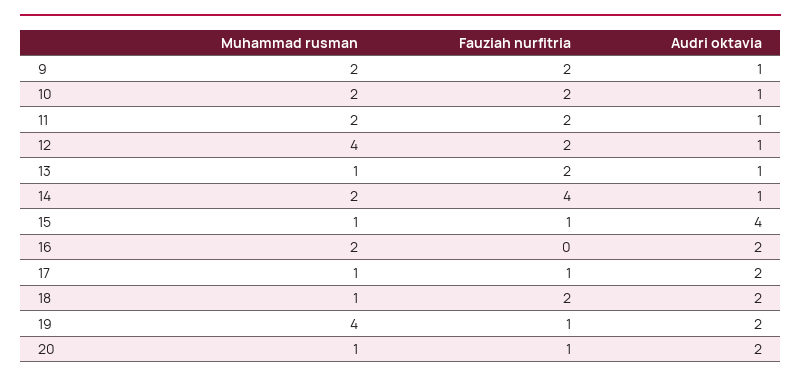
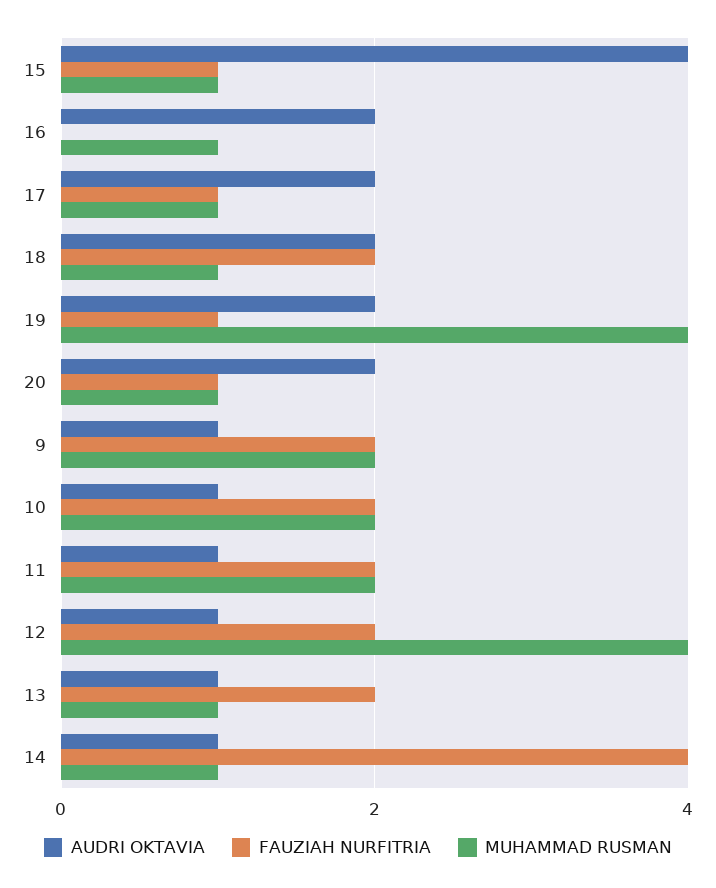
  {
    "Muhammad rusman": {
      "9": 2,
      "10": 2,
      "11": 2,
      "12": 4,
      "13": 1,
-     "14": 2,
+     "14": 1,
      "15": 1,
-     "16": 2,
+     "16": 1,
      "17": 1,
      "18": 1,
      "19": 4,
      "20": 1
    },
    "Fauziah nurfitria": {
      "9": 2,
      "10": 2,
      "11": 2,
      "12": 2,
      "13": 2,
      "14": 4,
      "15": 1,
      "16": 0,
      "17": 1,
      "18": 2,
      "19": 1,
      "20": 1
    },
    "Audri oktavia": {
      "9": 1,
      "10": 1,
      "11": 1,
      "12": 1,
      "13": 1,
      "14": 1,
      "15": 4,
      "16": 2,
      "17": 2,
      "18": 2,
      "19": 2,
      "20": 2
    }
  }

